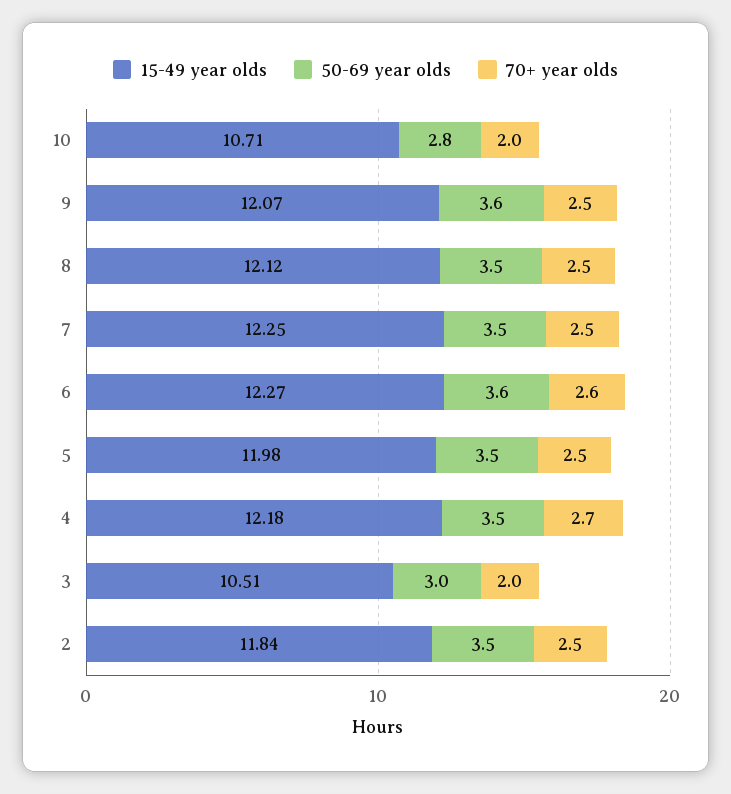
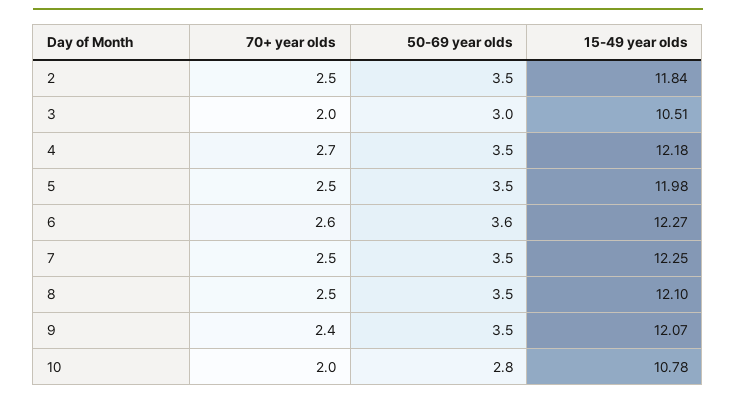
  {
    "15-49 year olds": {
-     "10": 10.71,
+     "10": 10.78,
      "9": 12.07,
-     "8": 12.12,
+     "8": 12.1,
      "7": 12.25,
      "6": 12.27,
      "5": 11.98,
      "4": 12.18,
      "3": 10.51,
      "2": 11.84
    },
    "50-69 year olds": {
      "10": 2.8,
-     "9": 3.6,
+     "9": 3.5,
      "8": 3.5,
      "7": 3.5,
      "6": 3.6,
      "5": 3.5,
      "4": 3.5,
      "3": 3,
      "2": 3.5
    },
    "70+ year olds": {
      "10": 2,
-     "9": 2.5,
+     "9": 2.4,
      "8": 2.5,
      "7": 2.5,
      "6": 2.6,
      "5": 2.5,
      "4": 2.7,
      "3": 2,
      "2": 2.5
    }
  }

